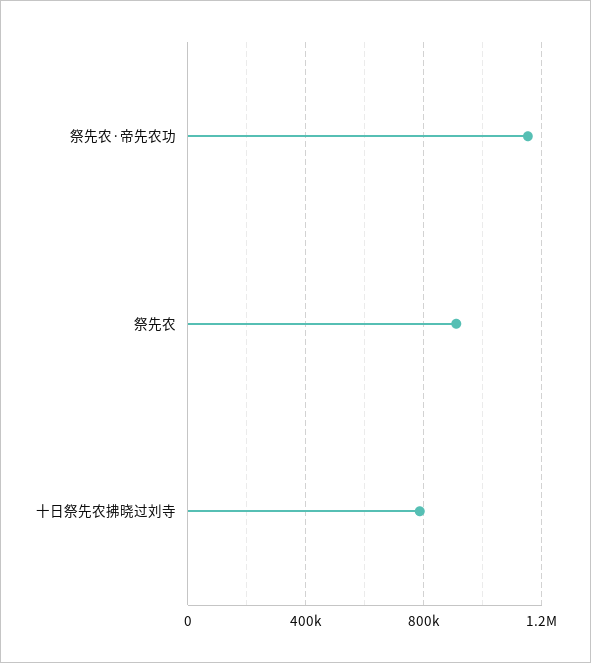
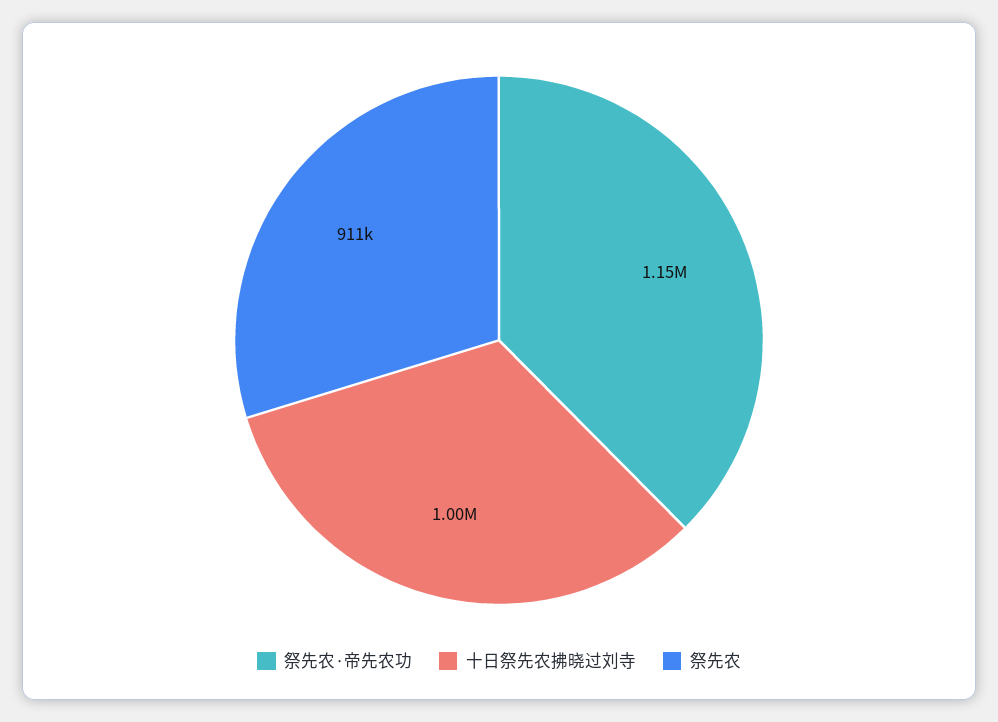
  {
    "祭先农·帝先农功": 1150000,
    "祭先农": 911000,
-   "十日祭先农拂晓过刘寺": 800000
+   "十日祭先农拂晓过刘寺": 1000000
  }

